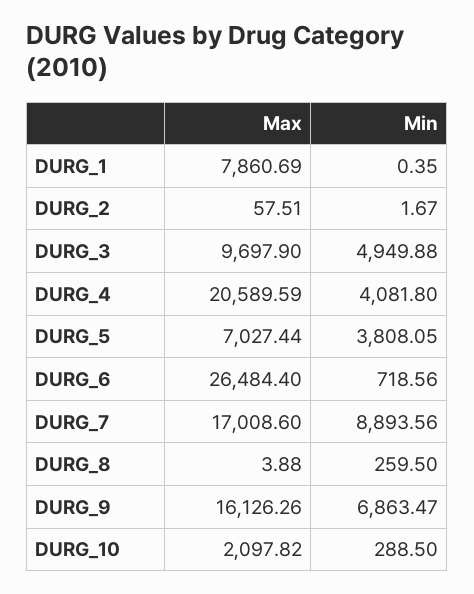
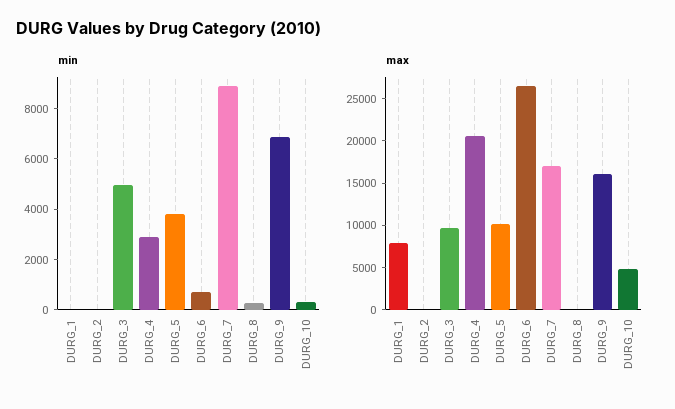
  {
    "Max": {
      "DURG_1": 7860.69,
      "DURG_2": 57.51,
      "DURG_3": 9697.9,
      "DURG_4": 20589.59,
-     "DURG_5": 7027.44,
+     "DURG_5": 10000,
      "DURG_6": 26484.4,
      "DURG_7": 17008.6,
      "DURG_8": 3.88,
      "DURG_9": 16126.26,
-     "DURG_10": 2097.82
+     "DURG_10": 5000
    },
    "Min": {
      "DURG_1": 0.35,
      "DURG_2": 1.67,
      "DURG_3": 4949.88,
-     "DURG_4": 4081.8,
+     "DURG_4": 3000,
      "DURG_5": 3808.05,
      "DURG_6": 718.56,
      "DURG_7": 8893.56,
      "DURG_8": 259.5,
      "DURG_9": 6863.47,
      "DURG_10": 288.5
    }
  }

